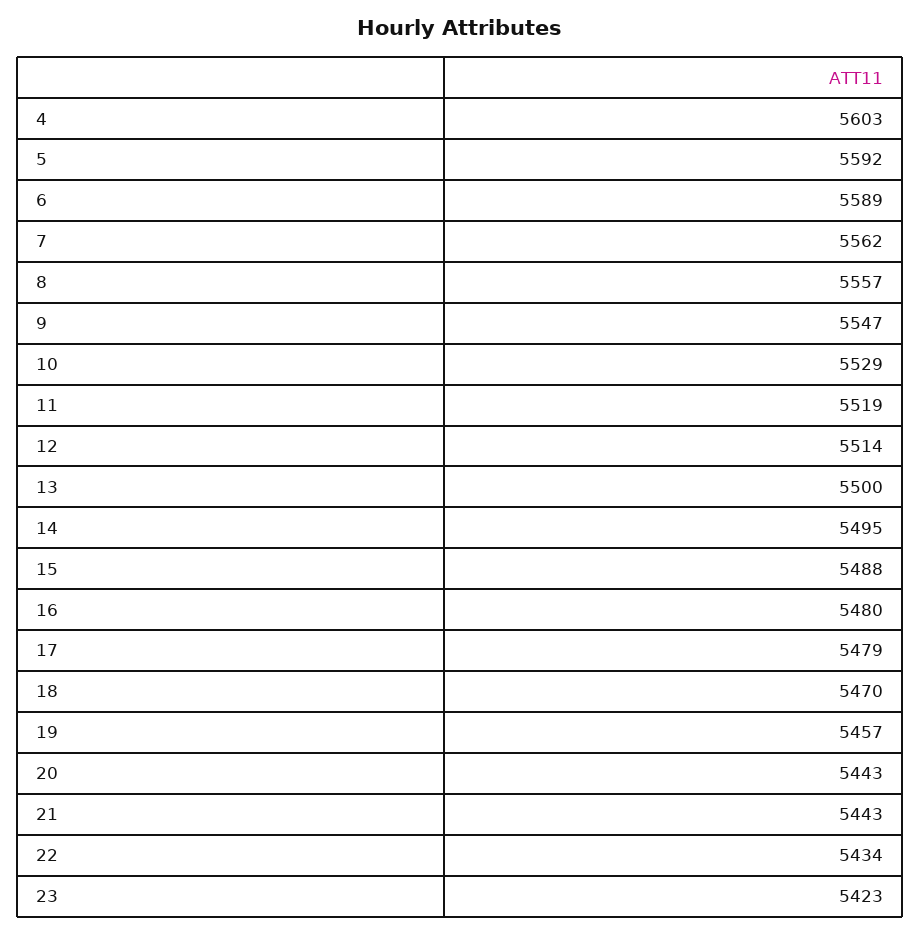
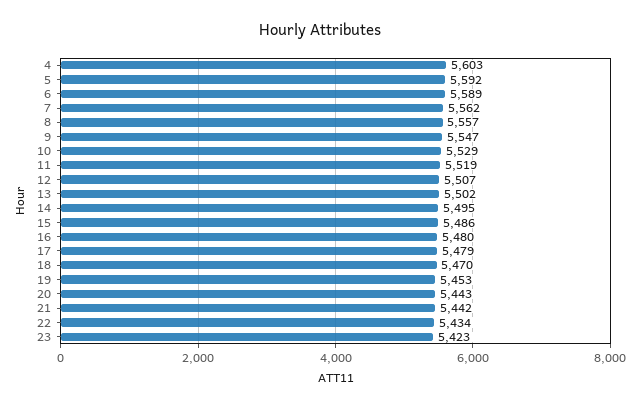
  {
    "4": 5603,
    "5": 5592,
    "6": 5589,
    "7": 5562,
    "8": 5557,
    "9": 5547,
    "10": 5529,
    "11": 5519,
-   "12": 5514,
+   "12": 5507,
-   "13": 5500,
+   "13": 5502,
    "14": 5495,
-   "15": 5488,
+   "15": 5486,
    "16": 5480,
    "17": 5479,
    "18": 5470,
-   "19": 5457,
+   "19": 5453,
    "20": 5443,
-   "21": 5443,
+   "21": 5442,
    "22": 5434,
    "23": 5423
  }

